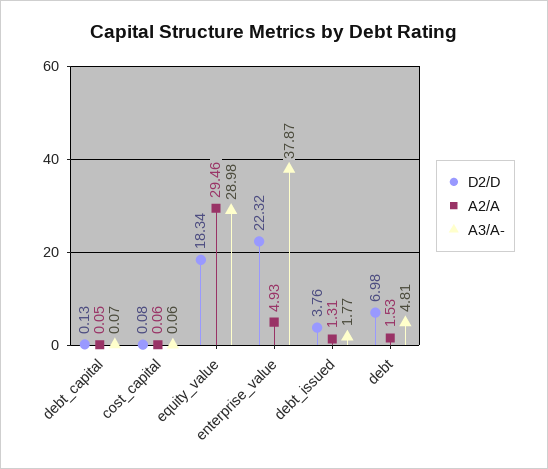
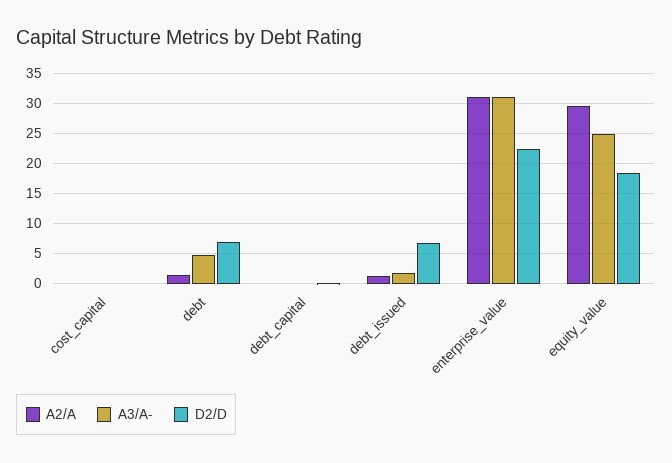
  {
    "D2/D": {
      "debt_capital": 0.13,
      "cost_capital": 0.08,
      "equity_value": 18.34,
      "enterprise_value": 22.32,
-     "debt_issued": 3.76,
+     "debt_issued": 7,
      "debt": 6.98
    },
    "A2/A": {
      "debt_capital": 0.05,
      "cost_capital": 0.06,
      "equity_value": 29.46,
-     "enterprise_value": 4.93,
+     "enterprise_value": 31,
      "debt_issued": 1.31,
      "debt": 1.53
    },
    "A3/A-": {
      "debt_capital": 0.07,
      "cost_capital": 0.06,
-     "equity_value": 28.98,
+     "equity_value": 25,
-     "enterprise_value": 37.87,
+     "enterprise_value": 31,
      "debt_issued": 1.77,
      "debt": 4.81
    }
  }

